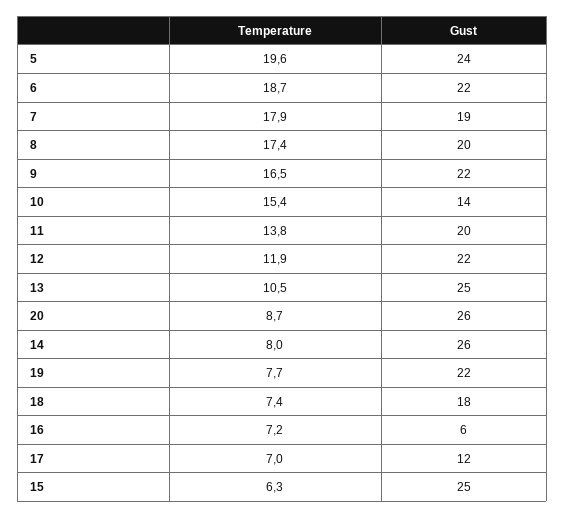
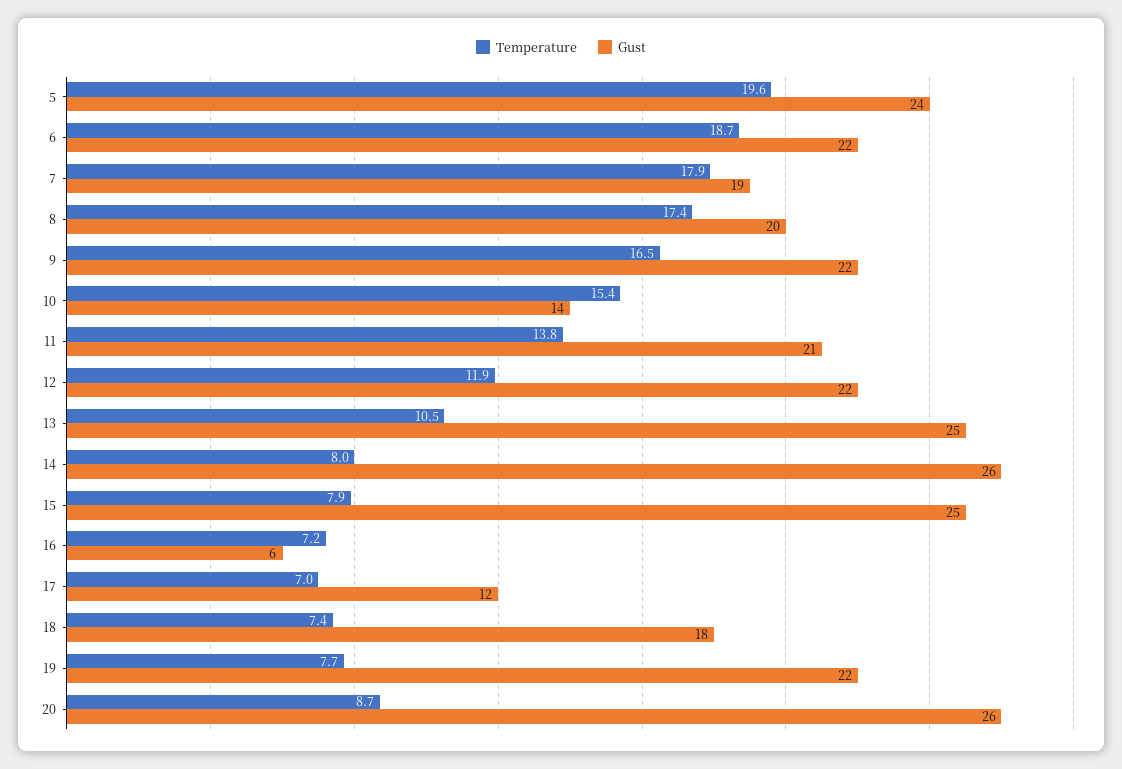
  {
    "Temperature": {
      "5": 19.6,
      "6": 18.7,
      "7": 17.9,
      "8": 17.4,
      "9": 16.5,
      "10": 15.4,
      "11": 13.8,
      "12": 11.9,
      "13": 10.5,
      "20": 8.7,
      "14": 8,
      "19": 7.7,
      "18": 7.4,
      "16": 7.2,
      "17": 7,
-     "15": 6.3
+     "15": 7.9
    },
    "Gust": {
      "5": 24,
      "6": 22,
      "7": 19,
      "8": 20,
      "9": 22,
      "10": 14,
-     "11": 20,
+     "11": 21,
      "12": 22,
      "13": 25,
      "20": 26,
      "14": 26,
      "19": 22,
      "18": 18,
      "16": 6,
      "17": 12,
      "15": 25
    }
  }

